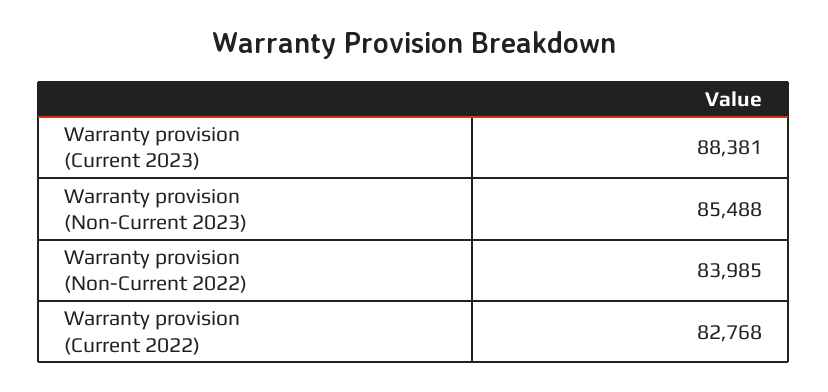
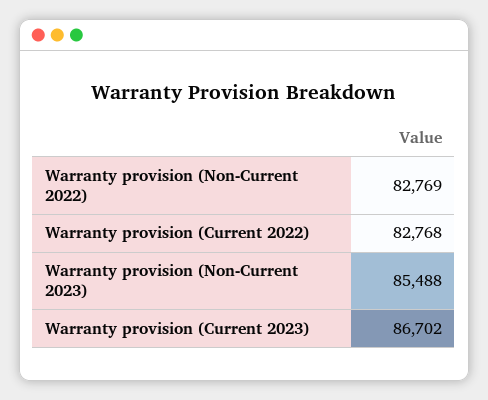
  {
-   "Warranty provision (Current 2023)": 88381,
+   "Warranty provision (Current 2023)": 86702,
    "Warranty provision (Non-Current 2023)": 85488,
-   "Warranty provision (Non-Current 2022)": 83985,
+   "Warranty provision (Non-Current 2022)": 82769,
    "Warranty provision (Current 2022)": 82768
  }

